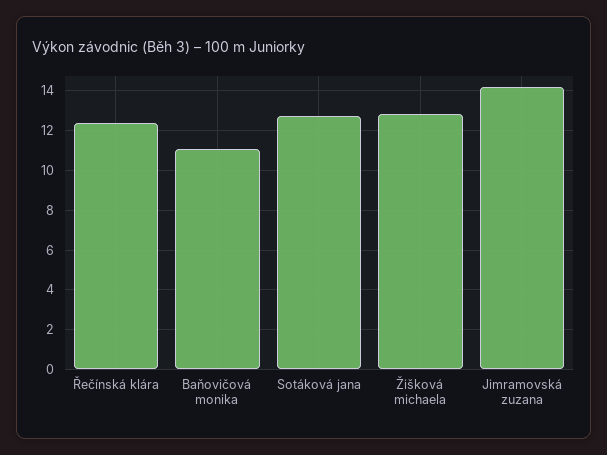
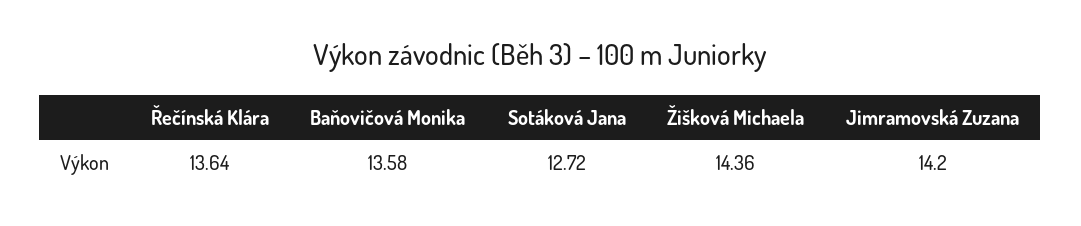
  {
-   "Řečínská klára": 12.5,
+   "Řečínská klára": 13.64,
-   "Baňovičová monika": 11,
+   "Baňovičová monika": 13.58,
    "Sotáková jana": 12.72,
-   "Žišková michaela": 13,
+   "Žišková michaela": 14.36,
    "Jimramovská zuzana": 14.2
  }

